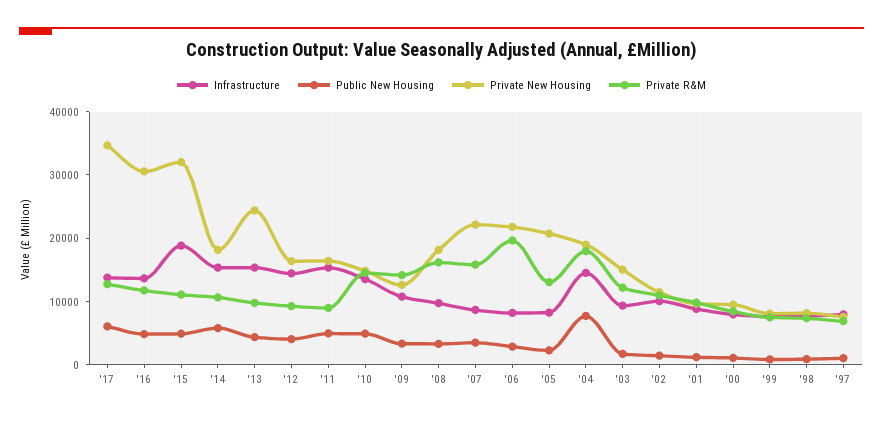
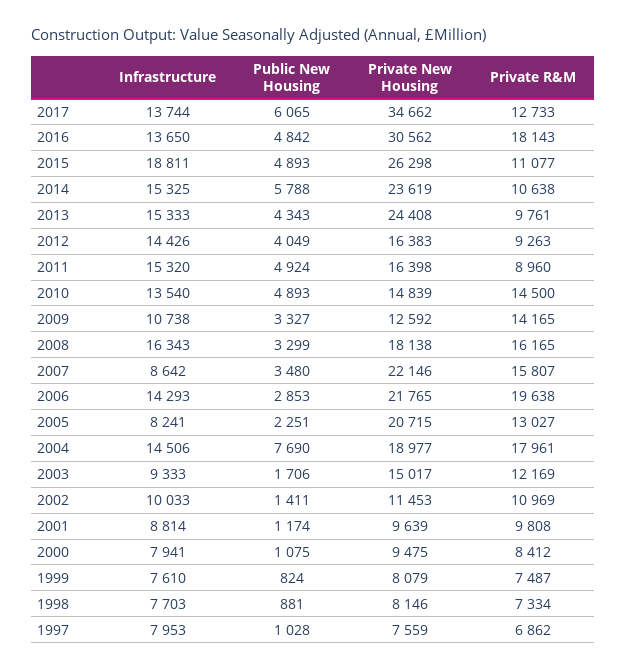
  {
    "Infrastructure": {
      "'17": 13744,
      "'16": 13650,
      "'15": 18811,
      "'14": 15325,
      "'13": 15333,
      "'12": 14426,
      "'11": 15320,
      "'10": 13540,
      "'09": 10738,
-     "'08": 10000,
+     "'08": 16343,
      "'07": 8642,
-     "'06": 8000,
+     "'06": 14293,
      "'05": 8241,
      "'04": 14506,
      "'03": 9333,
      "'02": 10033,
      "'01": 8814,
      "'00": 7941,
      "'99": 7610,
      "'98": 7703,
      "'97": 7953
    },
    "Public New Housing": {
      "'17": 6065,
      "'16": 4842,
      "'15": 4893,
      "'14": 5788,
      "'13": 4343,
      "'12": 4049,
      "'11": 4924,
      "'10": 4893,
      "'09": 3327,
      "'08": 3299,
      "'07": 3480,
      "'06": 2853,
      "'05": 2251,
      "'04": 7690,
      "'03": 1706,
      "'02": 1411,
      "'01": 1174,
      "'00": 1075,
      "'99": 824,
      "'98": 881,
      "'97": 1028
    },
    "Private New Housing": {
      "'17": 34662,
      "'16": 30562,
-     "'15": 32000,
+     "'15": 26298,
-     "'14": 18000,
+     "'14": 23619,
      "'13": 24408,
      "'12": 16383,
      "'11": 16398,
      "'10": 14839,
      "'09": 12592,
      "'08": 18138,
      "'07": 22146,
      "'06": 21765,
      "'05": 20715,
      "'04": 18977,
      "'03": 15017,
      "'02": 11453,
      "'01": 9639,
      "'00": 9475,
      "'99": 8079,
      "'98": 8146,
      "'97": 7559
    },
    "Private R&M": {
      "'17": 12733,
-     "'16": 12000,
+     "'16": 18143,
      "'15": 11077,
      "'14": 10638,
      "'13": 9761,
      "'12": 9263,
      "'11": 8960,
      "'10": 14500,
      "'09": 14165,
      "'08": 16165,
      "'07": 15807,
      "'06": 19638,
      "'05": 13027,
      "'04": 17961,
      "'03": 12169,
      "'02": 10969,
      "'01": 9808,
      "'00": 8412,
      "'99": 7487,
      "'98": 7334,
      "'97": 6862
    }
  }

